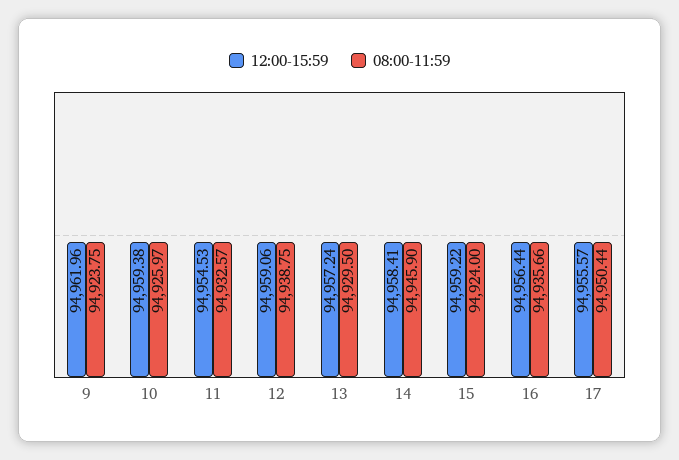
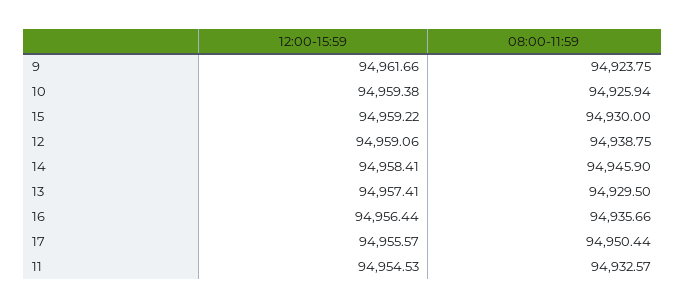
  {
    "12:00-15:59": {
-     "9": 94961.96,
+     "9": 94961.66,
      "10": 94959.38,
      "11": 94954.53,
      "12": 94959.06,
-     "13": 94957.24,
+     "13": 94957.41,
      "14": 94958.41,
      "15": 94959.22,
      "16": 94956.44,
      "17": 94955.57
    },
    "08:00-11:59": {
      "9": 94923.75,
-     "10": 94925.97,
+     "10": 94925.94,
      "11": 94932.57,
      "12": 94938.75,
      "13": 94929.5,
      "14": 94945.9,
-     "15": 94924,
+     "15": 94930,
      "16": 94935.66,
      "17": 94950.44
    }
  }

